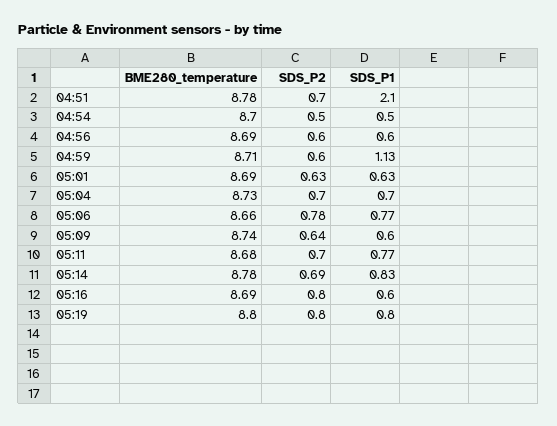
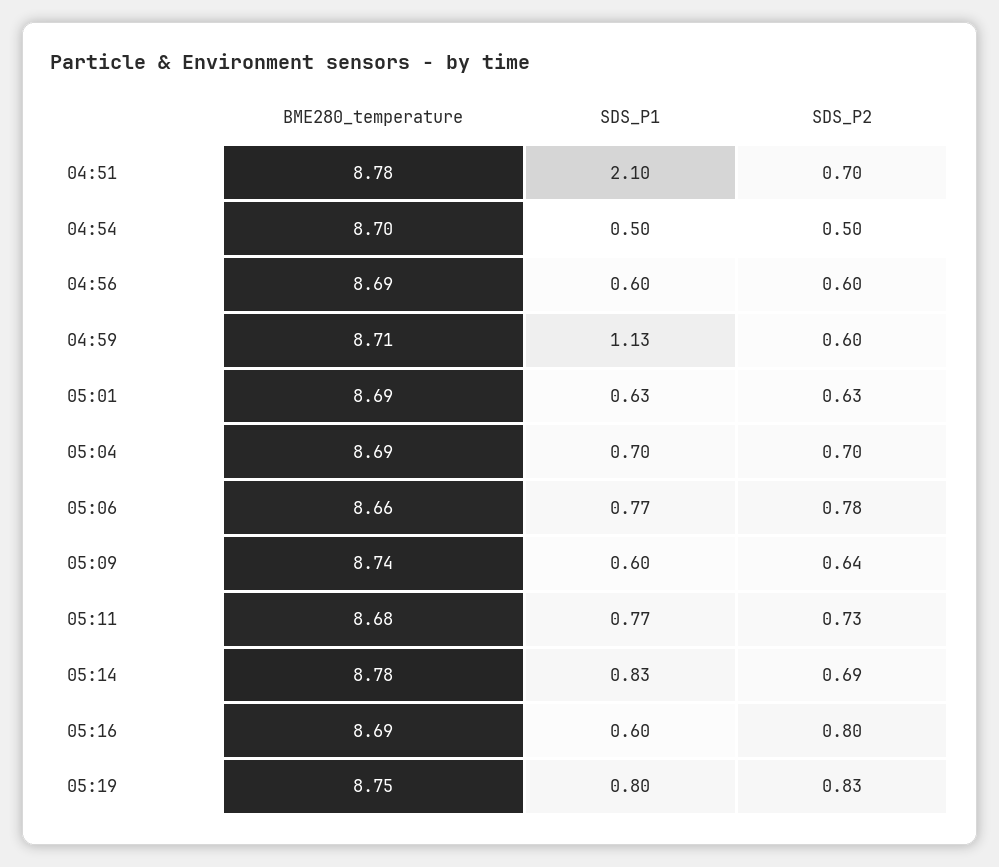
  {
    "BME280_temperature": {
      "04:51": 8.78,
      "04:54": 8.7,
      "04:56": 8.69,
      "04:59": 8.71,
      "05:01": 8.69,
-     "05:04": 8.73,
+     "05:04": 8.69,
      "05:06": 8.66,
      "05:09": 8.74,
      "05:11": 8.68,
      "05:14": 8.78,
      "05:16": 8.69,
-     "05:19": 8.8
+     "05:19": 8.75
    },
    "SDS_P2": {
      "04:51": 0.7,
      "04:54": 0.5,
      "04:56": 0.6,
      "04:59": 0.6,
      "05:01": 0.63,
      "05:04": 0.7,
      "05:06": 0.78,
      "05:09": 0.64,
-     "05:11": 0.7,
+     "05:11": 0.73,
      "05:14": 0.69,
      "05:16": 0.8,
-     "05:19": 0.8
+     "05:19": 0.83
    },
    "SDS_P1": {
      "04:51": 2.1,
      "04:54": 0.5,
      "04:56": 0.6,
      "04:59": 1.13,
      "05:01": 0.63,
      "05:04": 0.7,
      "05:06": 0.77,
      "05:09": 0.6,
      "05:11": 0.77,
      "05:14": 0.83,
      "05:16": 0.6,
      "05:19": 0.8
    }
  }

